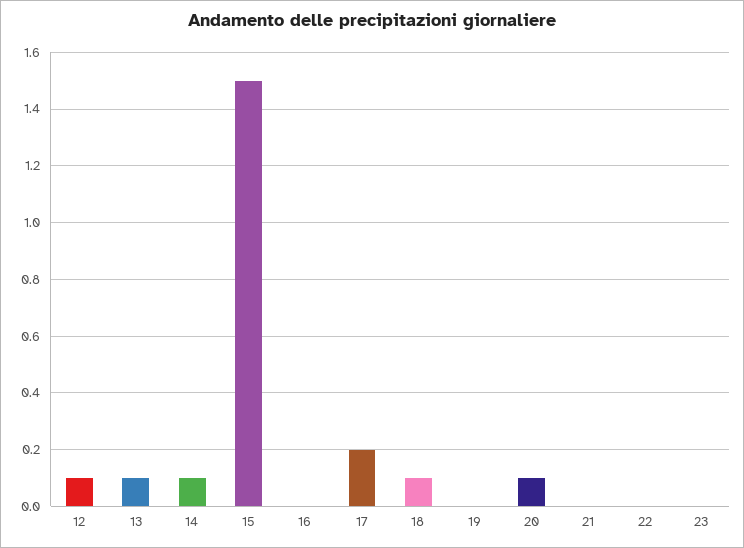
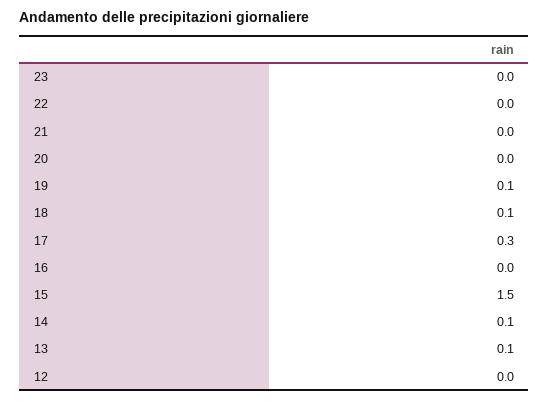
  {
-   "12": 0.1,
+   "12": 0,
    "13": 0.1,
    "14": 0.1,
    "15": 1.5,
    "16": 0,
-   "17": 0.2,
+   "17": 0.3,
    "18": 0.1,
-   "19": 0,
+   "19": 0.1,
-   "20": 0.1,
+   "20": 0,
    "21": 0,
    "22": 0,
    "23": 0
  }

